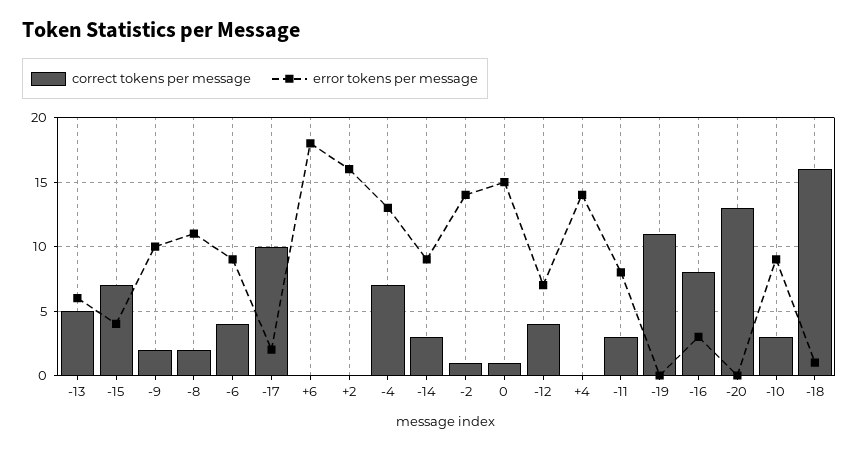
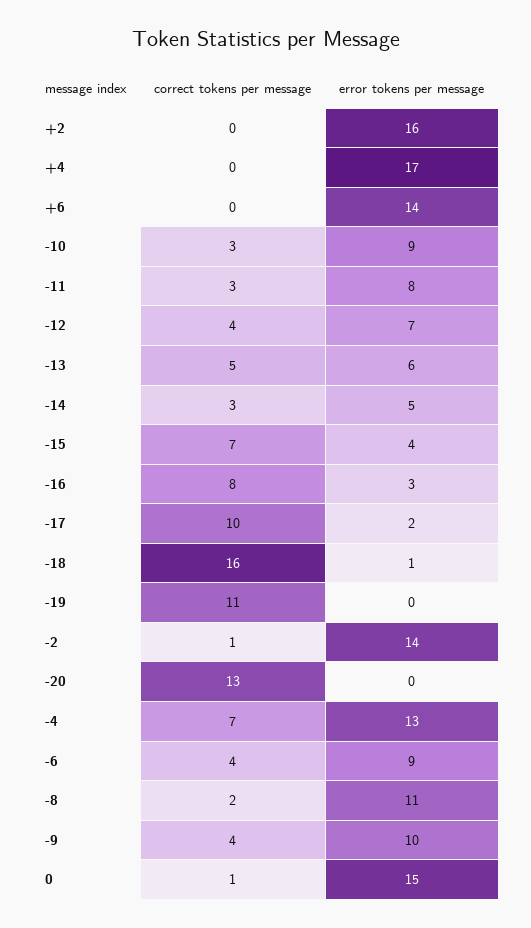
  {
    "correct tokens per message": {
      "-13": 5,
      "-15": 7,
-     "-9": 2,
+     "-9": 4,
      "-8": 2,
      "-6": 4,
      "-17": 10,
      "+6": 0,
      "+2": 0,
      "-4": 7,
      "-14": 3,
      "-2": 1,
      "0": 1,
      "-12": 4,
      "+4": 0,
      "-11": 3,
      "-19": 11,
      "-16": 8,
      "-20": 13,
      "-10": 3,
      "-18": 16
    },
    "error tokens per message": {
      "-13": 6,
      "-15": 4,
      "-9": 10,
      "-8": 11,
      "-6": 9,
      "-17": 2,
-     "+6": 18,
+     "+6": 14,
      "+2": 16,
      "-4": 13,
-     "-14": 9,
+     "-14": 5,
      "-2": 14,
      "0": 15,
      "-12": 7,
-     "+4": 14,
+     "+4": 17,
      "-11": 8,
      "-19": 0,
      "-16": 3,
      "-20": 0,
      "-10": 9,
      "-18": 1
    }
  }

